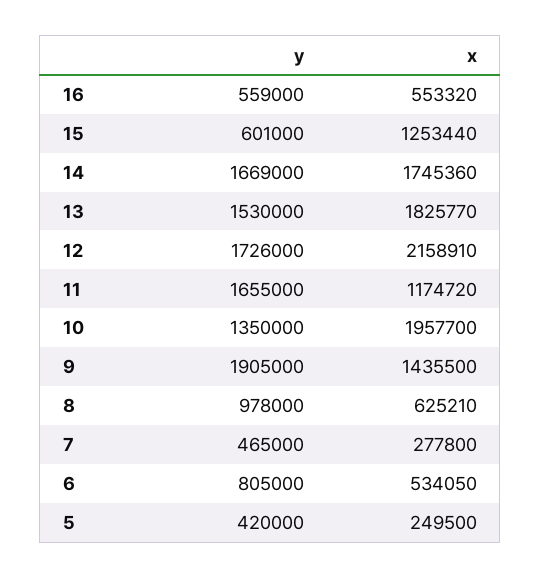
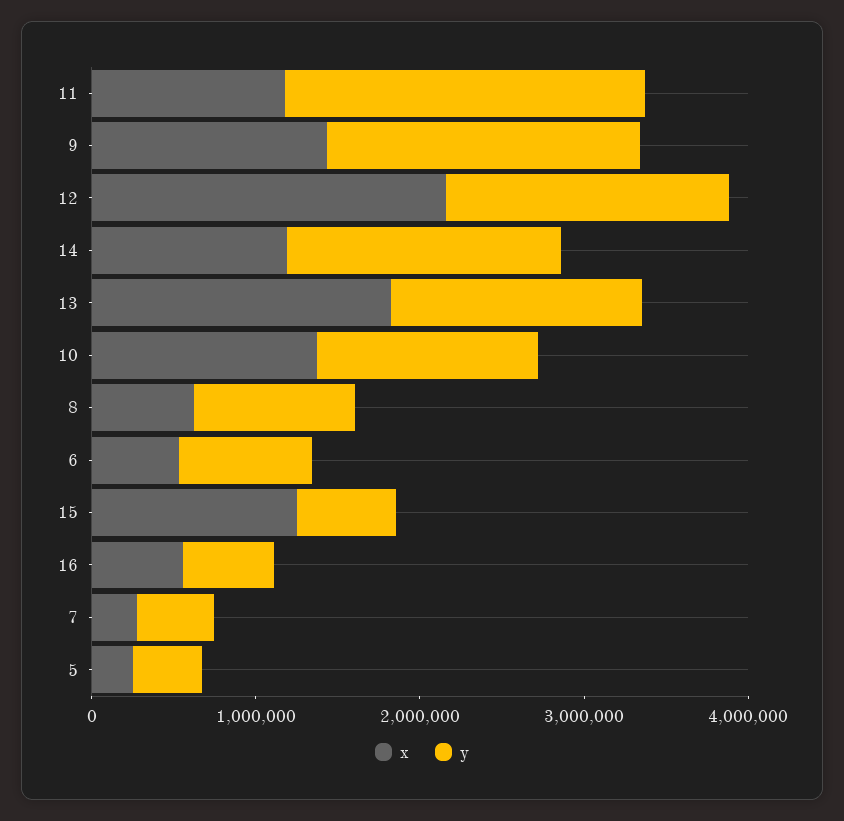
  {
    "y": {
      "16": 559000,
      "15": 601000,
      "14": 1669000,
      "13": 1530000,
      "12": 1726000,
-     "11": 1655000,
+     "11": 2200000,
      "10": 1350000,
      "9": 1905000,
      "8": 978000,
      "7": 465000,
      "6": 805000,
      "5": 420000
    },
    "x": {
      "16": 553320,
      "15": 1253440,
-     "14": 1745360,
+     "14": 1200000,
      "13": 1825770,
      "12": 2158910,
      "11": 1174720,
-     "10": 1957700,
+     "10": 1400000,
      "9": 1435500,
      "8": 625210,
      "7": 277800,
      "6": 534050,
      "5": 249500
    }
  }

